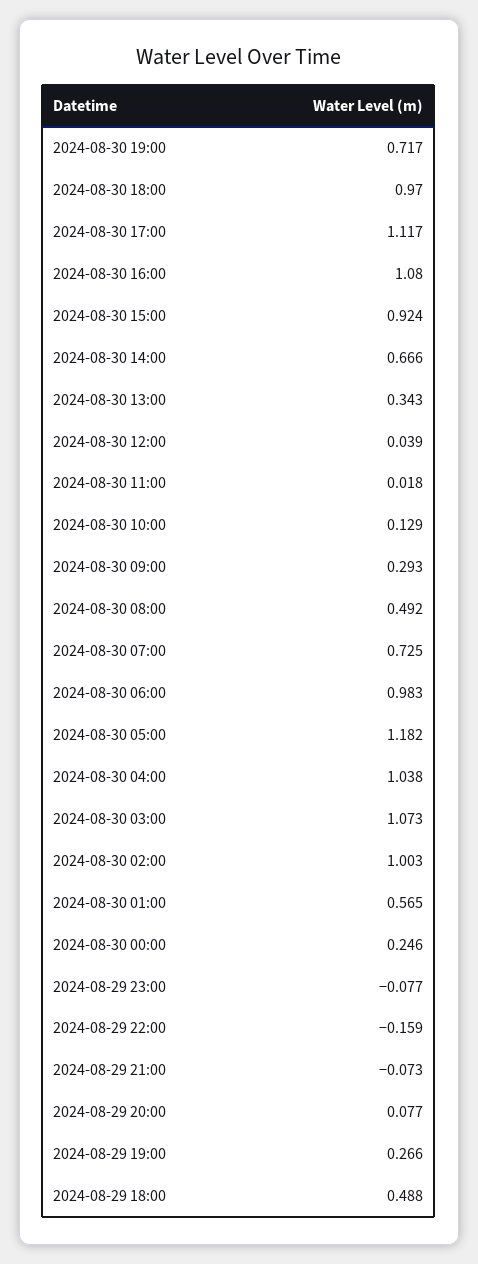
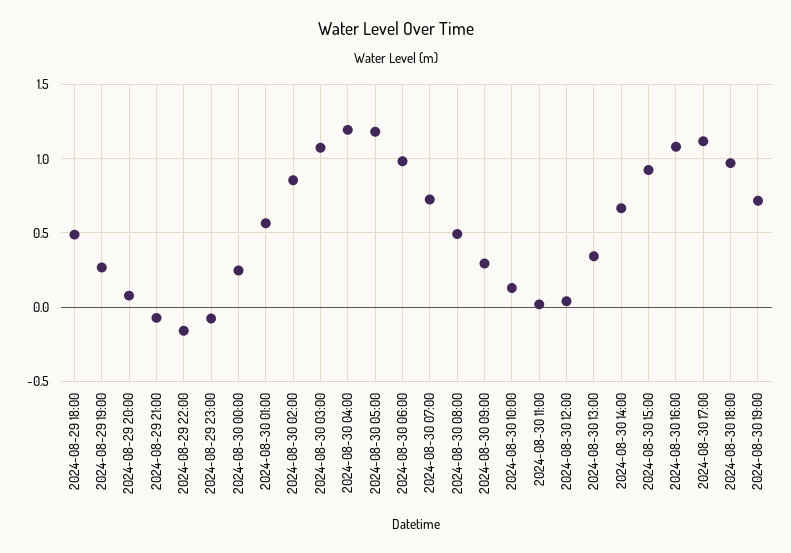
  {
    "2024-08-30 19:00": 0.717,
    "2024-08-30 18:00": 0.97,
    "2024-08-30 17:00": 1.117,
    "2024-08-30 16:00": 1.08,
    "2024-08-30 15:00": 0.924,
    "2024-08-30 14:00": 0.666,
    "2024-08-30 13:00": 0.343,
    "2024-08-30 12:00": 0.039,
    "2024-08-30 11:00": 0.018,
    "2024-08-30 10:00": 0.129,
    "2024-08-30 09:00": 0.293,
    "2024-08-30 08:00": 0.492,
    "2024-08-30 07:00": 0.725,
    "2024-08-30 06:00": 0.983,
    "2024-08-30 05:00": 1.182,
-   "2024-08-30 04:00": 1.038,
+   "2024-08-30 04:00": 1.2,
    "2024-08-30 03:00": 1.073,
-   "2024-08-30 02:00": 1.003,
+   "2024-08-30 02:00": 0.85,
    "2024-08-30 01:00": 0.565,
    "2024-08-30 00:00": 0.246,
    "2024-08-29 23:00": -0.077,
    "2024-08-29 22:00": -0.159,
    "2024-08-29 21:00": -0.073,
    "2024-08-29 20:00": 0.077,
    "2024-08-29 19:00": 0.266,
    "2024-08-29 18:00": 0.488
  }

